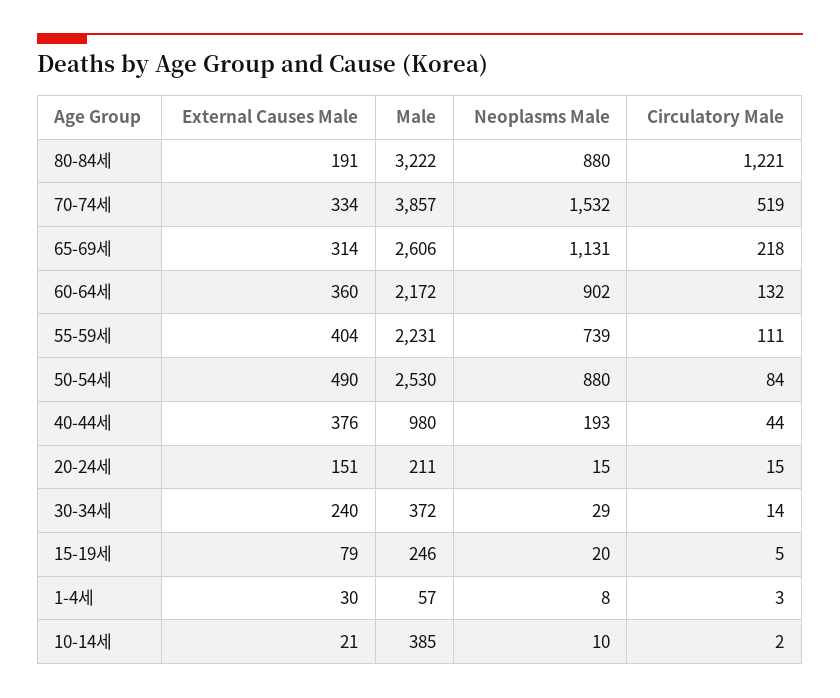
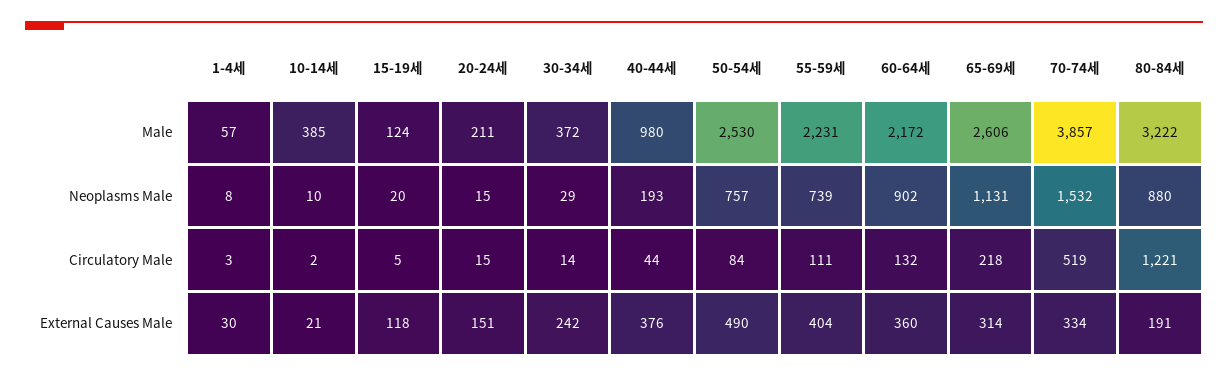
  {
    "External Causes Male": {
      "80-84세": 191,
      "70-74세": 334,
      "65-69세": 314,
      "60-64세": 360,
      "55-59세": 404,
      "50-54세": 490,
      "40-44세": 376,
      "20-24세": 151,
-     "30-34세": 240,
+     "30-34세": 242,
-     "15-19세": 79,
+     "15-19세": 118,
      "1-4세": 30,
      "10-14세": 21
    },
    "Male": {
      "80-84세": 3222,
      "70-74세": 3857,
      "65-69세": 2606,
      "60-64세": 2172,
      "55-59세": 2231,
      "50-54세": 2530,
      "40-44세": 980,
      "20-24세": 211,
      "30-34세": 372,
-     "15-19세": 246,
+     "15-19세": 124,
      "1-4세": 57,
      "10-14세": 385
    },
    "Neoplasms Male": {
      "80-84세": 880,
      "70-74세": 1532,
      "65-69세": 1131,
      "60-64세": 902,
      "55-59세": 739,
-     "50-54세": 880,
+     "50-54세": 757,
      "40-44세": 193,
      "20-24세": 15,
      "30-34세": 29,
      "15-19세": 20,
      "1-4세": 8,
      "10-14세": 10
    },
    "Circulatory Male": {
      "80-84세": 1221,
      "70-74세": 519,
      "65-69세": 218,
      "60-64세": 132,
      "55-59세": 111,
      "50-54세": 84,
      "40-44세": 44,
      "20-24세": 15,
      "30-34세": 14,
      "15-19세": 5,
      "1-4세": 3,
      "10-14세": 2
    }
  }

